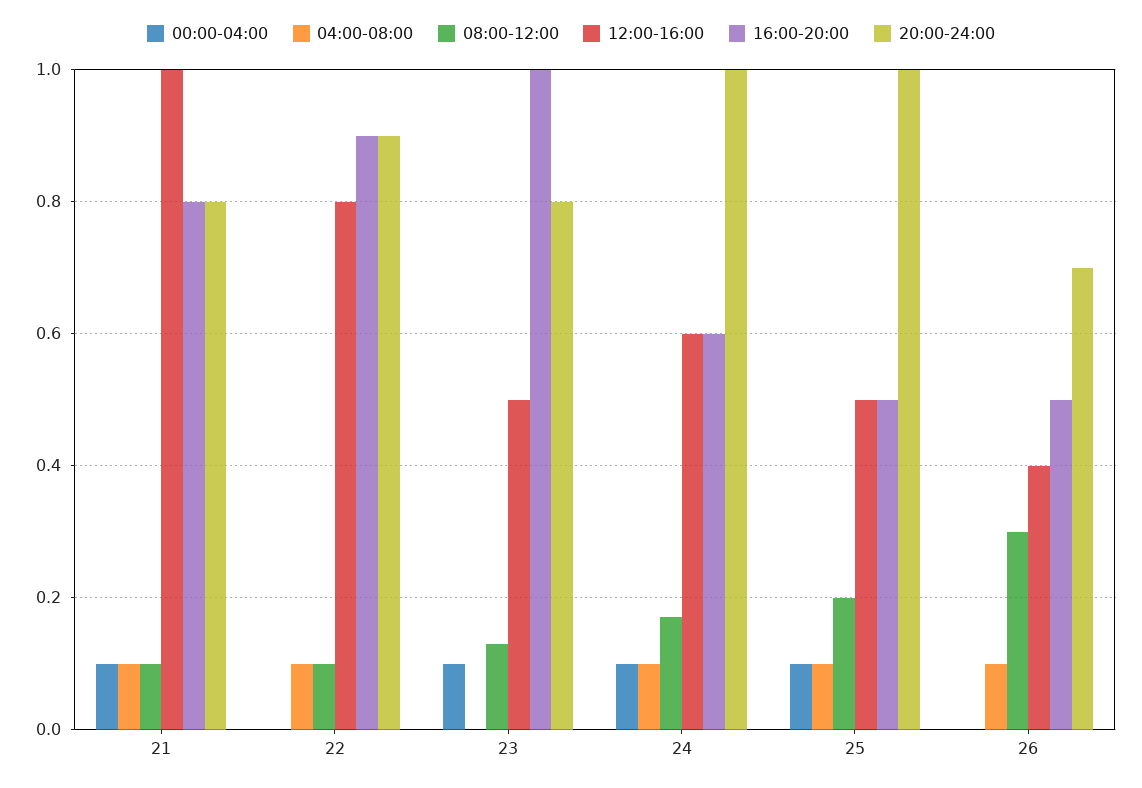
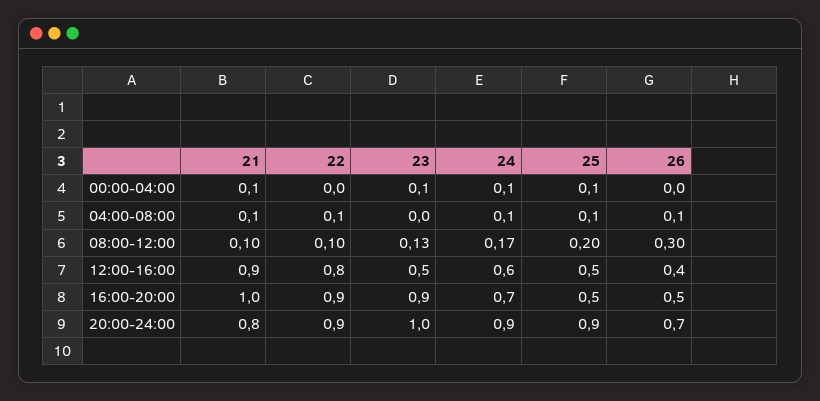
  {
    "00:00-04:00": {
      "21": 0.1,
      "22": 0,
      "23": 0.1,
      "24": 0.1,
      "25": 0.1,
      "26": 0
    },
    "04:00-08:00": {
      "21": 0.1,
      "22": 0.1,
      "23": 0,
      "24": 0.1,
      "25": 0.1,
      "26": 0.1
    },
    "08:00-12:00": {
      "21": 0.1,
      "22": 0.1,
      "23": 0.13,
      "24": 0.17,
      "25": 0.2,
      "26": 0.3
    },
    "12:00-16:00": {
-     "21": 1,
+     "21": 0.9,
      "22": 0.8,
      "23": 0.5,
      "24": 0.6,
      "25": 0.5,
      "26": 0.4
    },
    "16:00-20:00": {
-     "21": 0.8,
+     "21": 1,
      "22": 0.9,
-     "23": 1,
+     "23": 0.9,
-     "24": 0.6,
+     "24": 0.7,
      "25": 0.5,
      "26": 0.5
    },
    "20:00-24:00": {
      "21": 0.8,
      "22": 0.9,
-     "23": 0.8,
+     "23": 1,
-     "24": 1,
+     "24": 0.9,
-     "25": 1,
+     "25": 0.9,
      "26": 0.7
    }
  }

